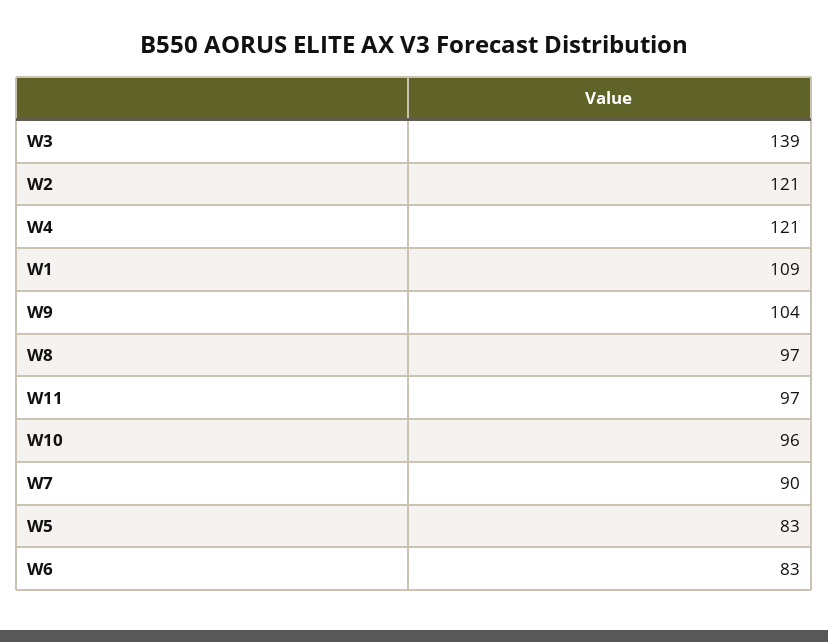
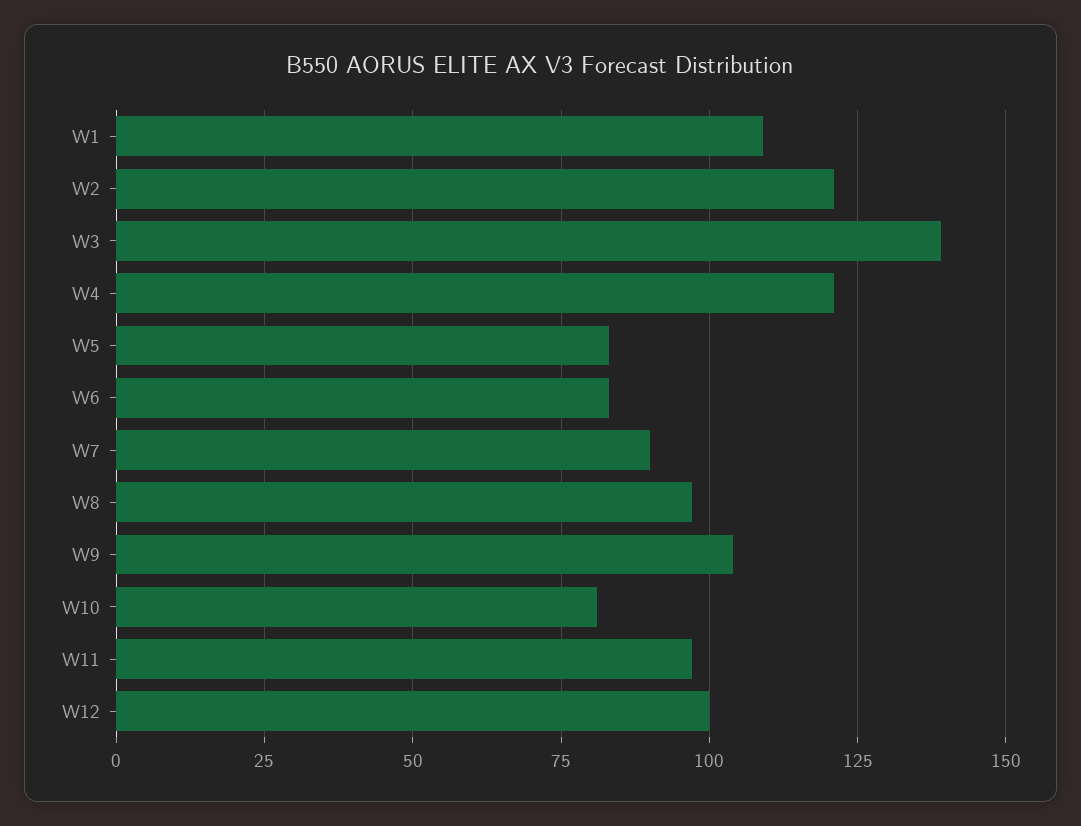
  {
    "W3": 139,
    "W2": 121,
    "W4": 121,
    "W1": 109,
    "W9": 104,
    "W8": 97,
    "W11": 97,
-   "W10": 96,
+   "W10": 80,
    "W7": 90,
    "W5": 83,
-   "W6": 83
+   "W6": 83,
+   "W12": 100
  }

